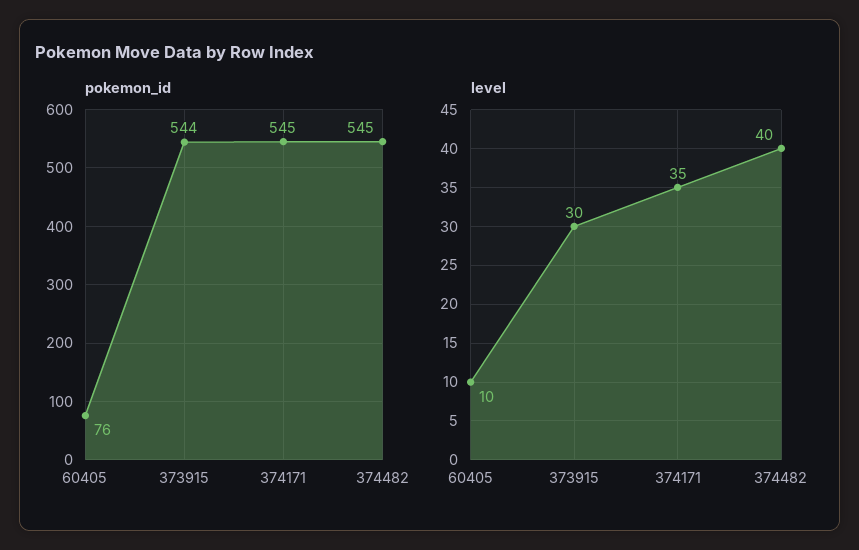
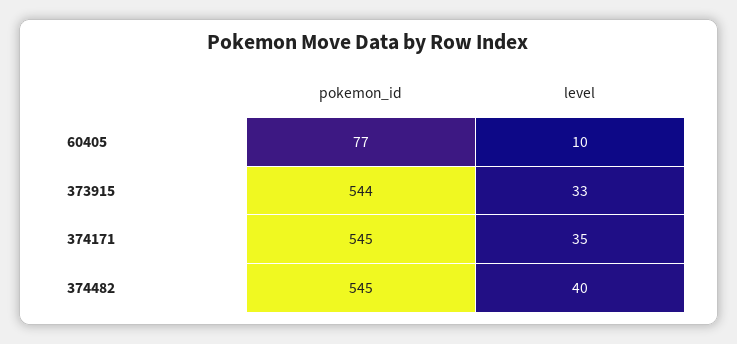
  {
    "pokemon_id": {
-     "60405": 76,
+     "60405": 77,
      "373915": 544,
      "374171": 545,
      "374482": 545
    },
    "level": {
      "60405": 10,
-     "373915": 30,
+     "373915": 33,
      "374171": 35,
      "374482": 40
    }
  }

